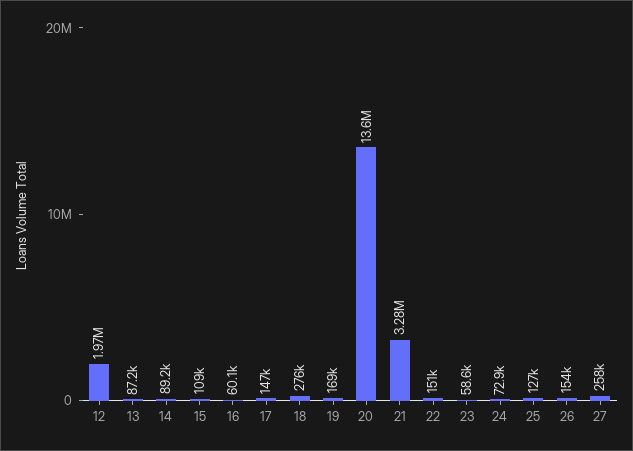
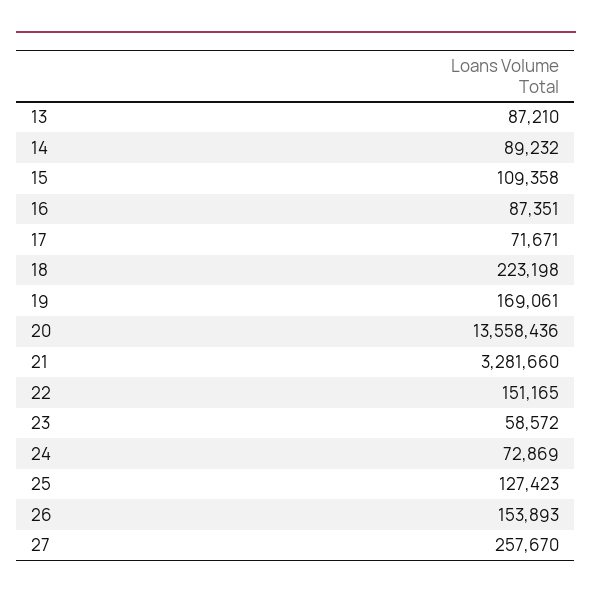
  {
-   "12": 1970000,
    "13": 87210,
    "14": 89232,
    "15": 109358,
-   "16": 60100,
+   "16": 87351,
-   "17": 147000,
+   "17": 71671,
-   "18": 276000,
+   "18": 223198,
    "19": 169061,
    "20": 13558436,
    "21": 3281660,
    "22": 151165,
    "23": 58572,
    "24": 72869,
    "25": 127423,
    "26": 153893,
    "27": 257670
  }

